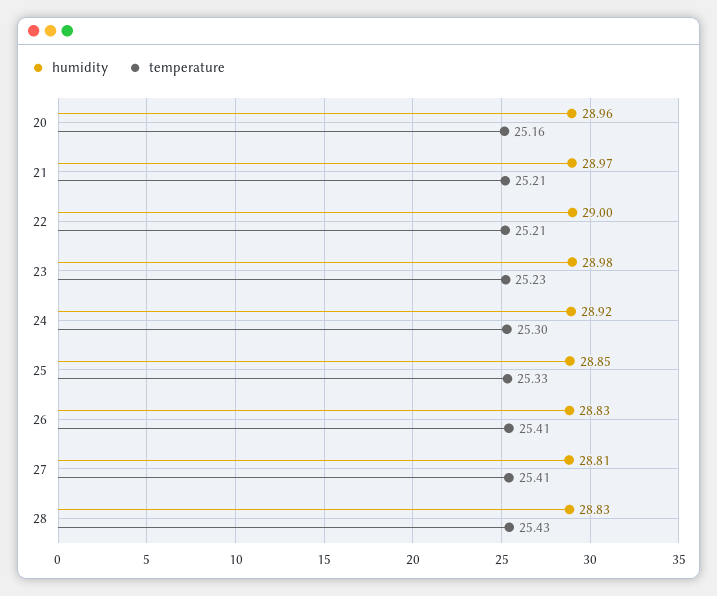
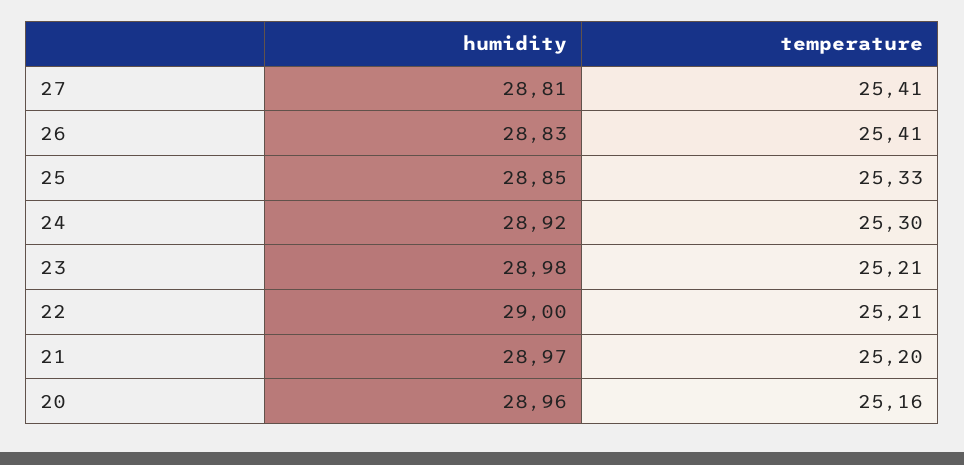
  {
    "humidity": {
      "20": 28.96,
      "21": 28.97,
      "22": 29,
      "23": 28.98,
      "24": 28.92,
      "25": 28.85,
      "26": 28.83,
-     "27": 28.81,
+     "27": 28.81
-     "28": 28.83
    },
    "temperature": {
      "20": 25.16,
-     "21": 25.21,
+     "21": 25.2,
      "22": 25.21,
-     "23": 25.23,
+     "23": 25.21,
      "24": 25.3,
      "25": 25.33,
      "26": 25.41,
-     "27": 25.41,
+     "27": 25.41
-     "28": 25.43
    }
  }

